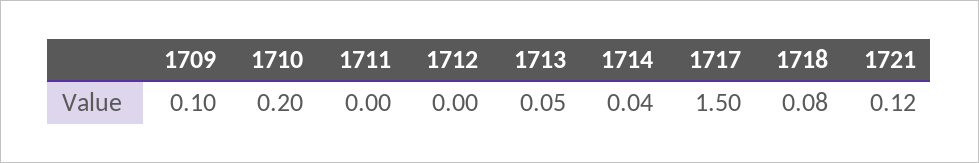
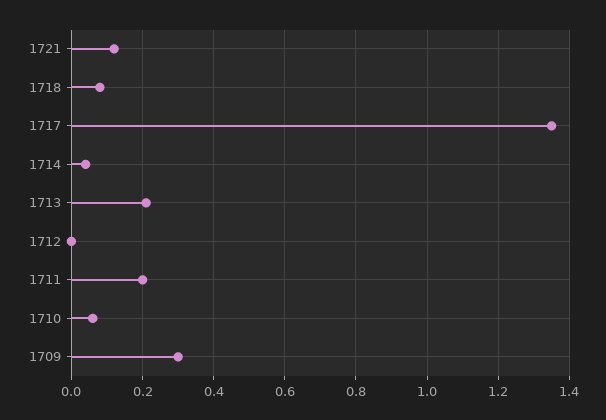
  {
-   "1709": 0.1,
+   "1709": 0.3,
-   "1710": 0.2,
+   "1710": 0.05,
-   "1711": 0,
+   "1711": 0.2,
    "1712": 0,
-   "1713": 0.05,
+   "1713": 0.2,
    "1714": 0.04,
-   "1717": 1.5,
+   "1717": 1.35,
    "1718": 0.08,
    "1721": 0.12
  }

